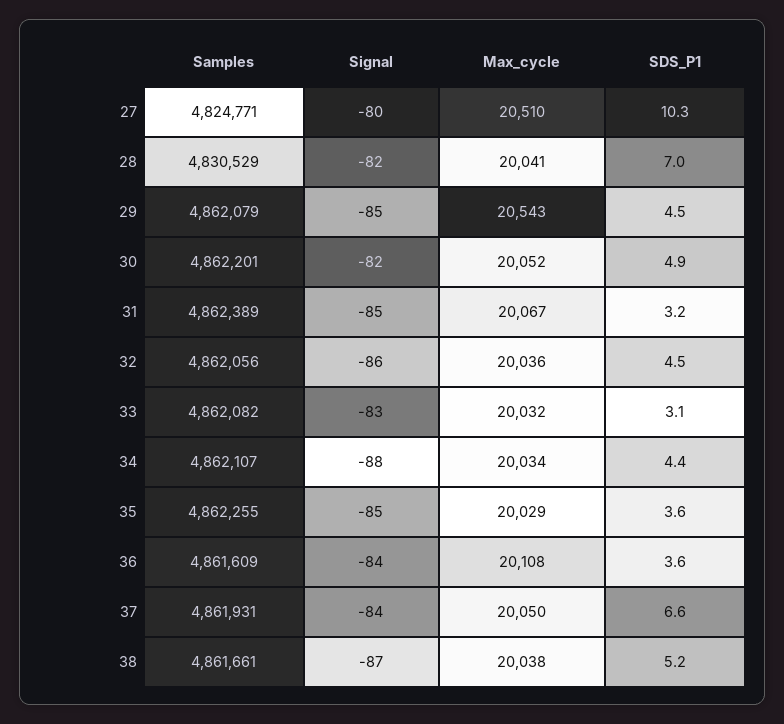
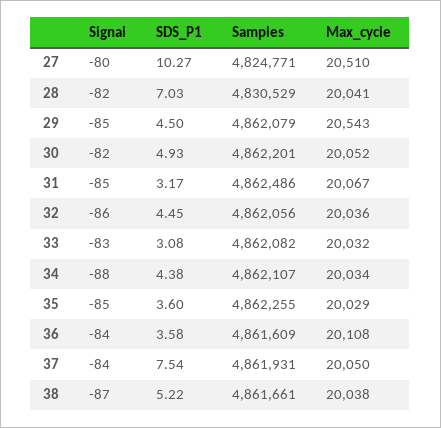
  {
    "Samples": {
      "27": 4824771,
      "28": 4830529,
      "29": 4862079,
      "30": 4862201,
-     "31": 4862389,
+     "31": 4862486,
      "32": 4862056,
      "33": 4862082,
      "34": 4862107,
      "35": 4862255,
      "36": 4861609,
      "37": 4861931,
      "38": 4861661
    },
    "Signal": {
      "27": -80,
      "28": -82,
      "29": -85,
      "30": -82,
      "31": -85,
      "32": -86,
      "33": -83,
      "34": -88,
      "35": -85,
      "36": -84,
      "37": -84,
      "38": -87
    },
    "Max_cycle": {
      "27": 20510,
      "28": 20041,
      "29": 20543,
      "30": 20052,
      "31": 20067,
      "32": 20036,
      "33": 20032,
      "34": 20034,
      "35": 20029,
      "36": 20108,
      "37": 20050,
      "38": 20038
    },
    "SDS_P1": {
      "27": 10.27,
      "28": 7.03,
      "29": 4.5,
      "30": 4.93,
      "31": 3.17,
      "32": 4.45,
      "33": 3.08,
      "34": 4.38,
      "35": 3.6,
      "36": 3.58,
-     "37": 6.6,
+     "37": 7.54,
      "38": 5.22
    }
  }

